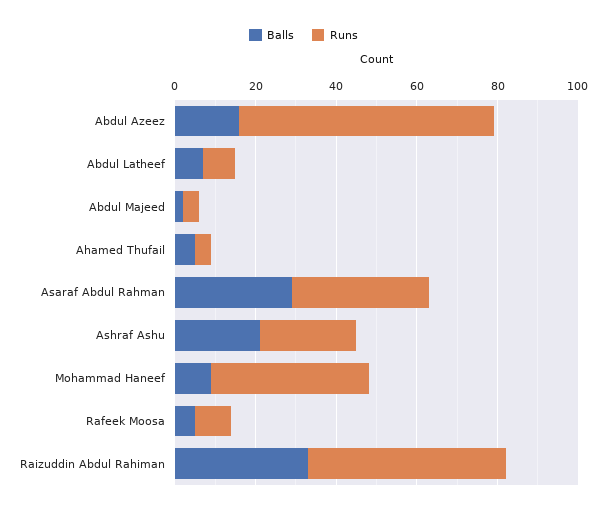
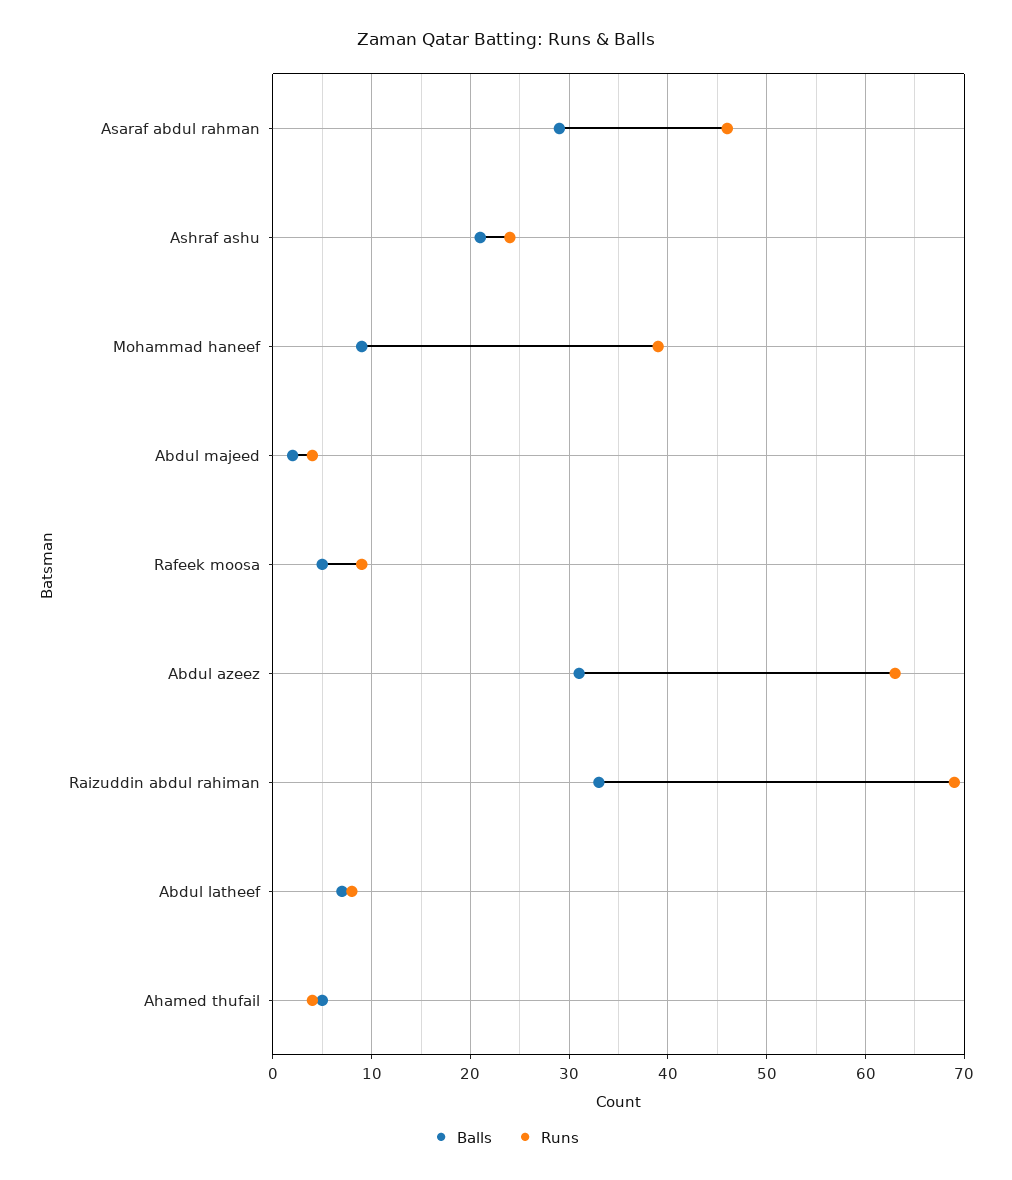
  {
    "Balls": {
-     "Abdul Azeez": 15,
+     "Abdul Azeez": 31,
      "Abdul Latheef": 7,
      "Abdul Majeed": 2,
      "Ahamed Thufail": 5,
      "Asaraf Abdul Rahman": 29,
      "Ashraf Ashu": 21,
      "Mohammad Haneef": 9,
      "Rafeek Moosa": 5,
      "Raizuddin Abdul Rahiman": 33
    },
    "Runs": {
      "Abdul Azeez": 63,
      "Abdul Latheef": 8,
      "Abdul Majeed": 4,
      "Ahamed Thufail": 4,
-     "Asaraf Abdul Rahman": 35,
+     "Asaraf Abdul Rahman": 46,
      "Ashraf Ashu": 24,
      "Mohammad Haneef": 39,
      "Rafeek Moosa": 9,
-     "Raizuddin Abdul Rahiman": 50
+     "Raizuddin Abdul Rahiman": 69
    }
  }

